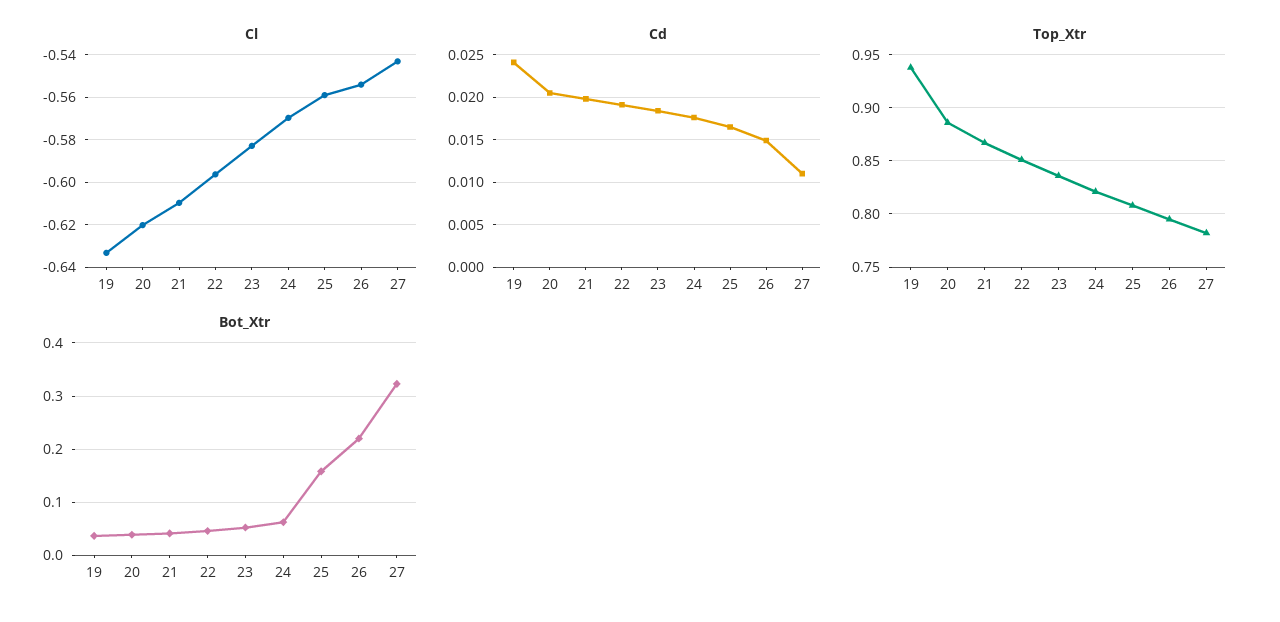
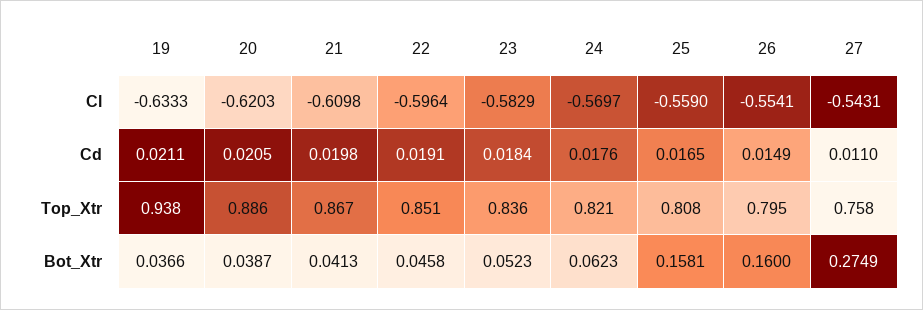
  {
    "Cl": {
      "19": -0.6333,
      "20": -0.6203,
      "21": -0.6098,
      "22": -0.5964,
      "23": -0.5829,
      "24": -0.5697,
      "25": -0.559,
      "26": -0.5541,
      "27": -0.5431
    },
    "Cd": {
-     "19": 0.024,
+     "19": 0.0211,
      "20": 0.0205,
      "21": 0.0198,
      "22": 0.0191,
      "23": 0.0184,
      "24": 0.0176,
      "25": 0.0165,
      "26": 0.0149,
      "27": 0.011
    },
    "Top_Xtr": {
      "19": 0.938,
      "20": 0.886,
      "21": 0.867,
      "22": 0.851,
      "23": 0.836,
      "24": 0.821,
      "25": 0.808,
      "26": 0.795,
-     "27": 0.78
+     "27": 0.758
    },
    "Bot_Xtr": {
      "19": 0.0366,
      "20": 0.0387,
      "21": 0.0413,
      "22": 0.0458,
      "23": 0.0523,
      "24": 0.0623,
      "25": 0.1581,
-     "26": 0.22,
+     "26": 0.16,
-     "27": 0.32
+     "27": 0.2749
    }
  }

